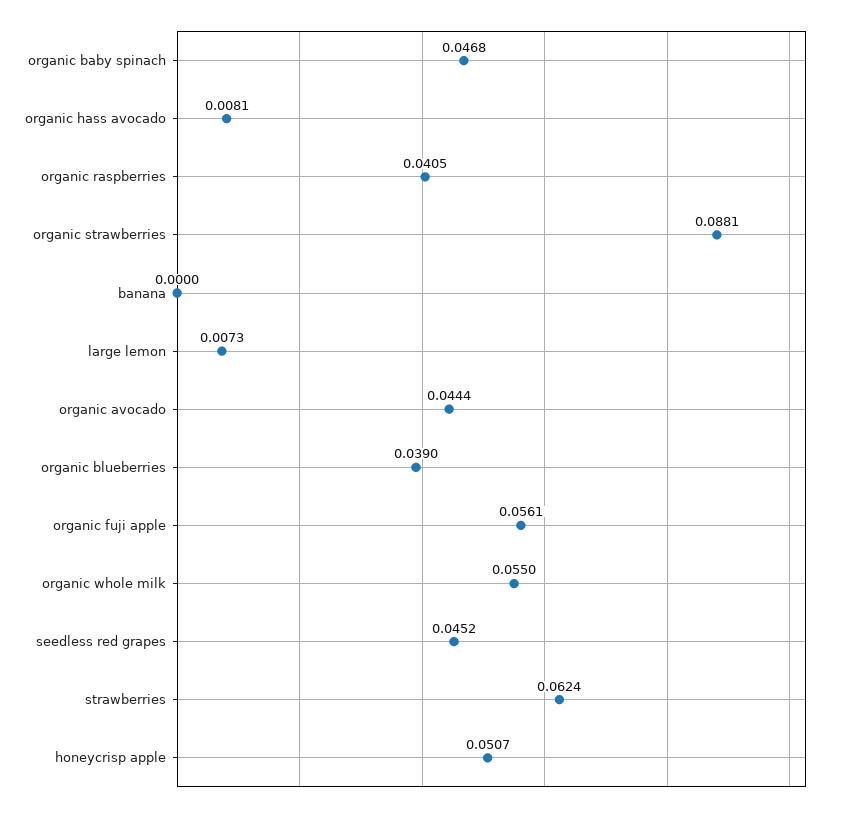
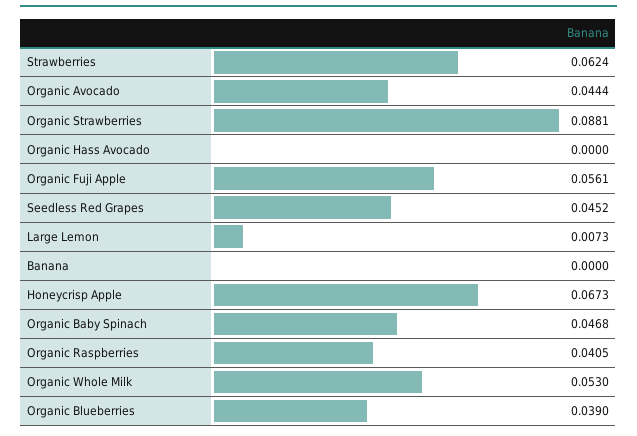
  {
    "organic baby spinach": 0.0468,
-   "organic hass avocado": 0.0081,
+   "organic hass avocado": 0,
    "organic raspberries": 0.0405,
    "organic strawberries": 0.0881,
    "banana": 0,
    "large lemon": 0.0073,
    "organic avocado": 0.0444,
    "organic blueberries": 0.039,
    "organic fuji apple": 0.0561,
-   "organic whole milk": 0.055,
+   "organic whole milk": 0.053,
    "seedless red grapes": 0.0452,
    "strawberries": 0.0624,
-   "honeycrisp apple": 0.0507
+   "honeycrisp apple": 0.0673
  }

